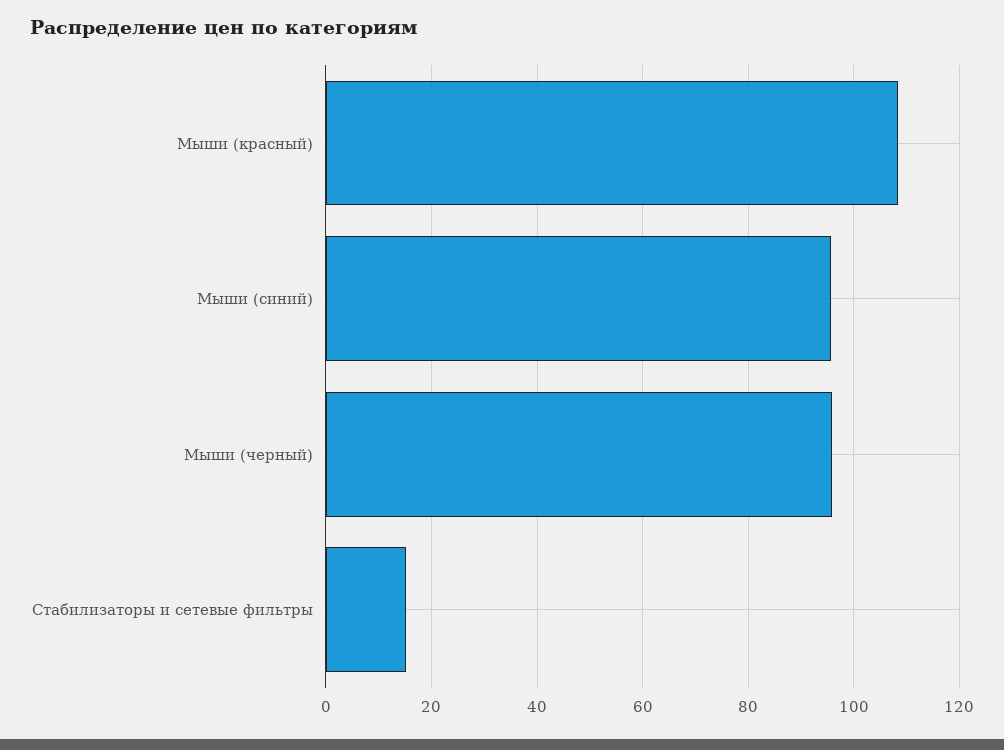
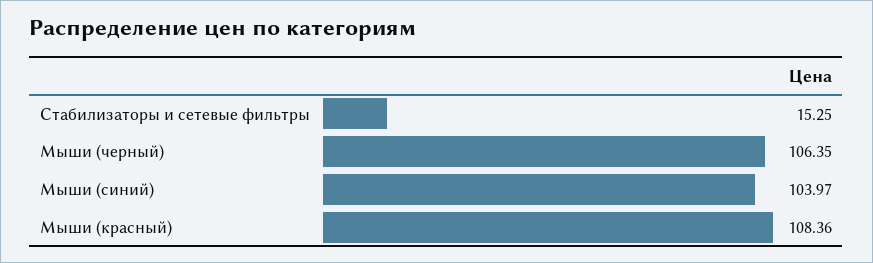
  {
    "Мыши (красный)": 108.36,
-   "Мыши (синий)": 96,
+   "Мыши (синий)": 103.97,
-   "Мыши (черный)": 96,
+   "Мыши (черный)": 106.35,
    "Стабилизаторы и сетевые фильтры": 15.25
  }

